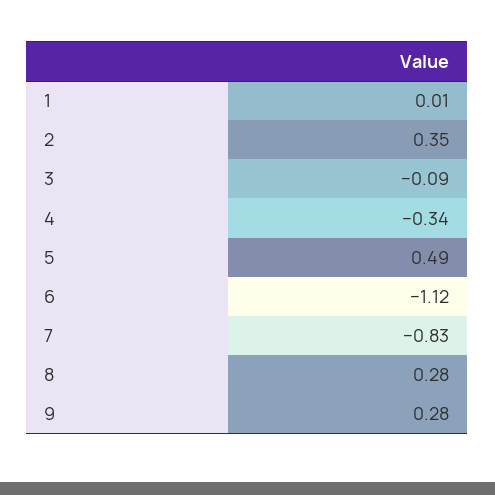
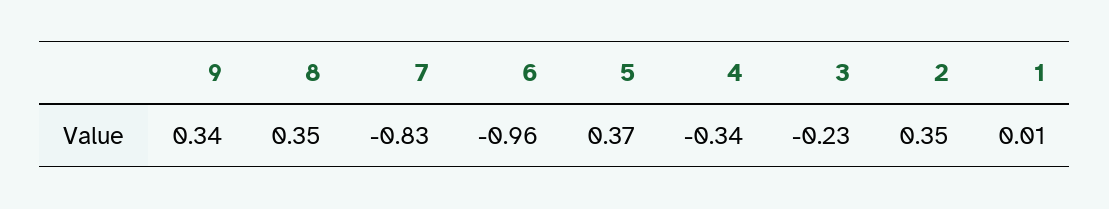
  {
    "1": 0.01,
    "2": 0.35,
-   "3": -0.09,
+   "3": -0.23,
    "4": -0.34,
-   "5": 0.49,
+   "5": 0.37,
-   "6": -1.12,
+   "6": -0.96,
    "7": -0.83,
-   "8": 0.28,
+   "8": 0.35,
-   "9": 0.28
+   "9": 0.34
  }

